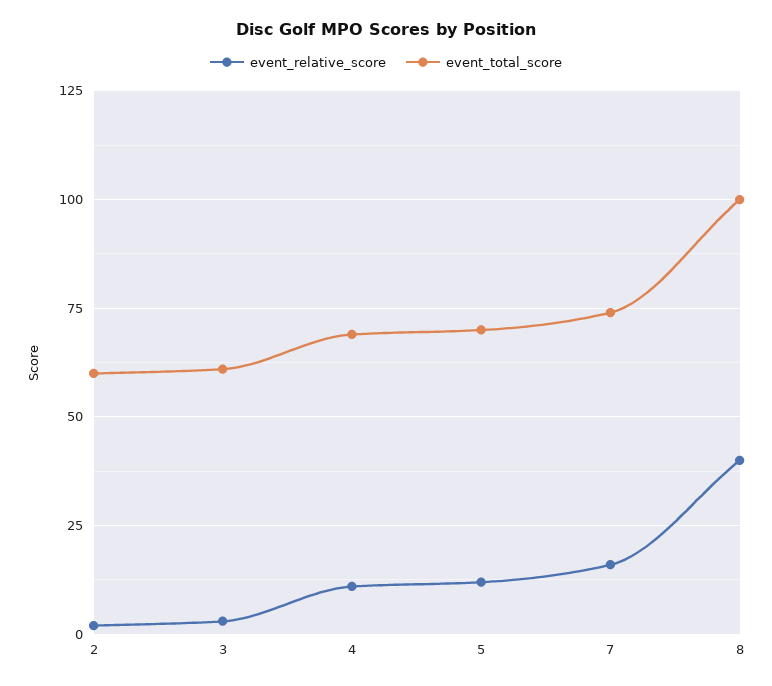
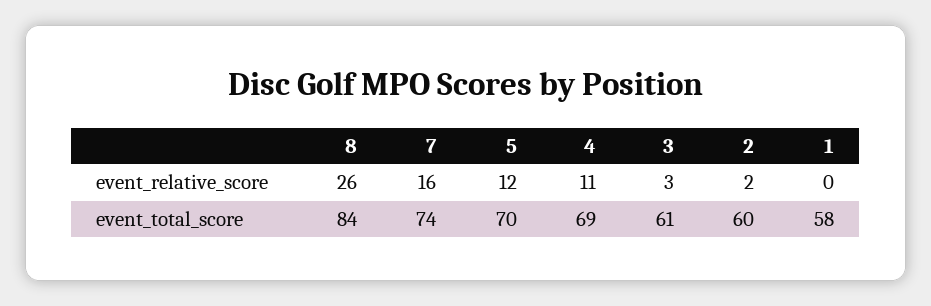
  {
    "event_relative_score": {
      "2": 2,
      "3": 3,
      "4": 11,
      "5": 12,
      "7": 16,
-     "8": 40
+     "8": 26,
+     "1": 0
    },
    "event_total_score": {
      "2": 60,
      "3": 61,
      "4": 69,
      "5": 70,
      "7": 74,
-     "8": 100
+     "8": 84,
+     "1": 58
    }
  }

